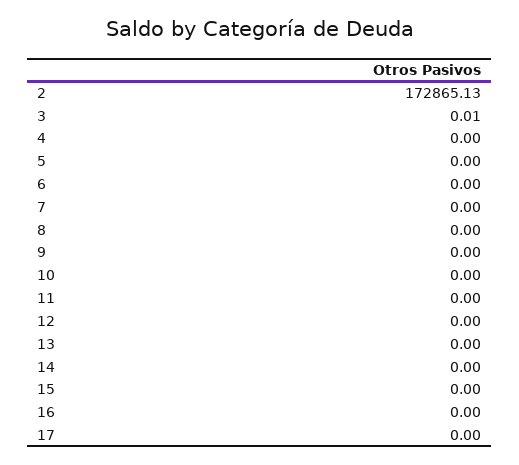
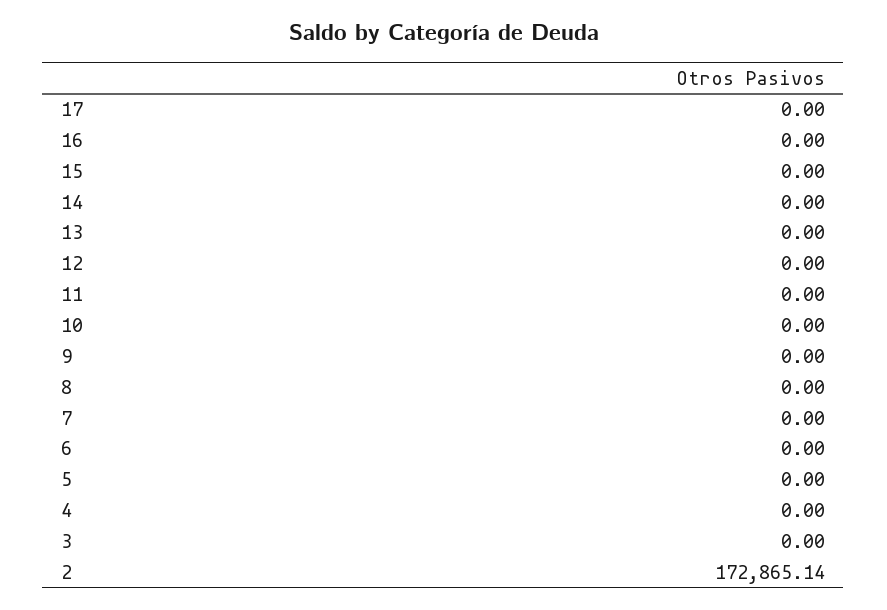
  {
-   "2": 172865.13,
+   "2": 172865.14,
-   "3": 0.01,
+   "3": 0,
    "4": 0,
    "5": 0,
    "6": 0,
    "7": 0,
    "8": 0,
    "9": 0,
    "10": 0,
    "11": 0,
    "12": 0,
    "13": 0,
    "14": 0,
    "15": 0,
    "16": 0,
    "17": 0
  }

